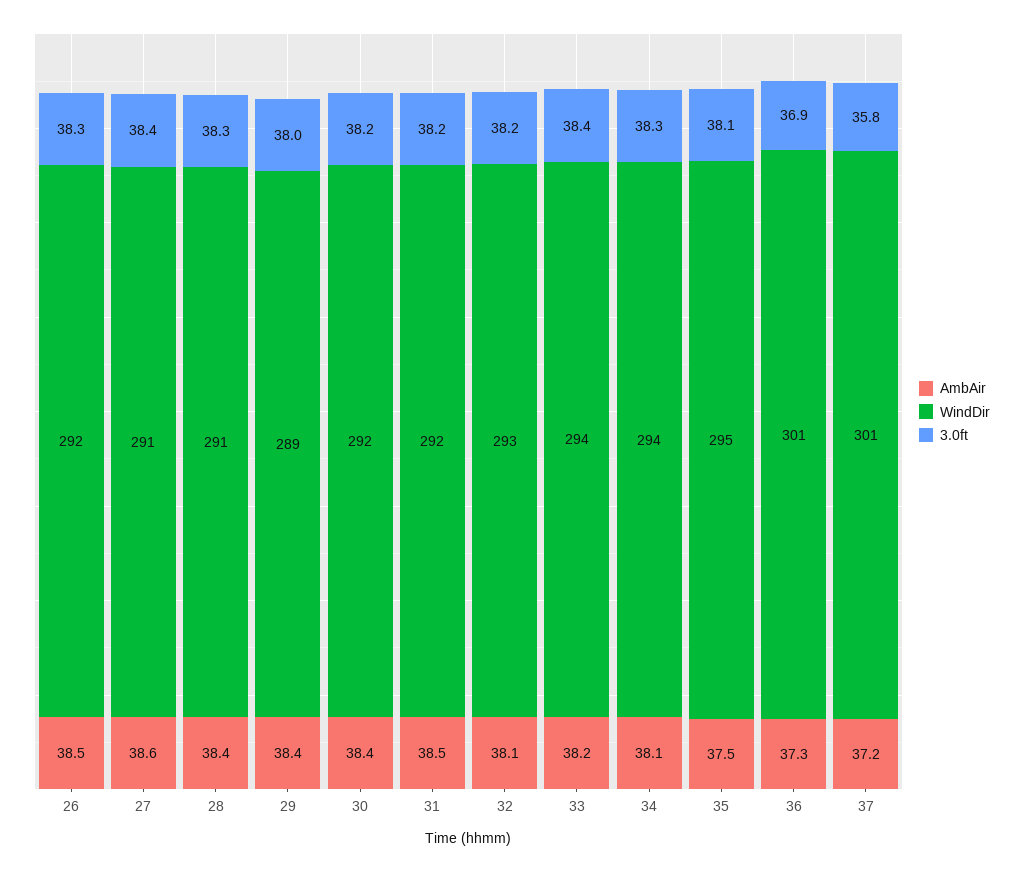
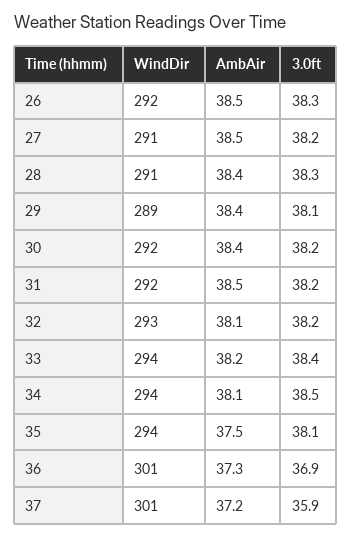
  {
    "AmbAir": {
      "26": 38.5,
-     "27": 38.6,
+     "27": 38.5,
      "28": 38.4,
      "29": 38.4,
      "30": 38.4,
      "31": 38.5,
      "32": 38.1,
      "33": 38.2,
      "34": 38.1,
      "35": 37.5,
      "36": 37.3,
      "37": 37.2
    },
    "WindDir": {
      "26": 292,
      "27": 291,
      "28": 291,
      "29": 289,
      "30": 292,
      "31": 292,
      "32": 293,
      "33": 294,
      "34": 294,
-     "35": 295,
+     "35": 294,
      "36": 301,
      "37": 301
    },
    "3.0ft": {
      "26": 38.3,
-     "27": 38.4,
+     "27": 38.2,
      "28": 38.3,
-     "29": 38,
+     "29": 38.1,
      "30": 38.2,
      "31": 38.2,
      "32": 38.2,
      "33": 38.4,
-     "34": 38.3,
+     "34": 38.5,
      "35": 38.1,
      "36": 36.9,
-     "37": 35.8
+     "37": 35.9
    }
  }

